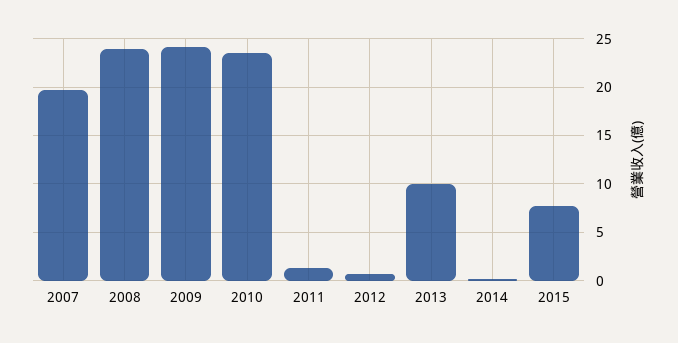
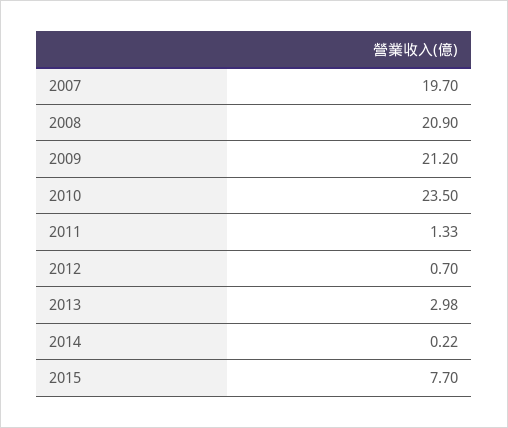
  {
    "2007": 19.7,
-   "2008": 24,
+   "2008": 20.9,
-   "2009": 24,
+   "2009": 21.2,
    "2010": 23.5,
    "2011": 1.33,
    "2012": 0.7,
-   "2013": 10,
+   "2013": 2.98,
    "2014": 0.22,
    "2015": 7.7
  }

